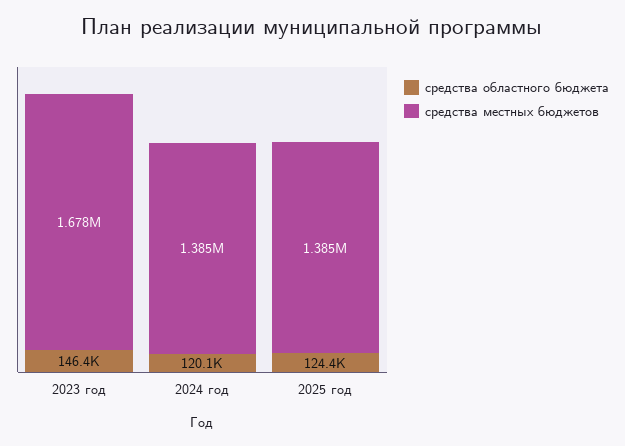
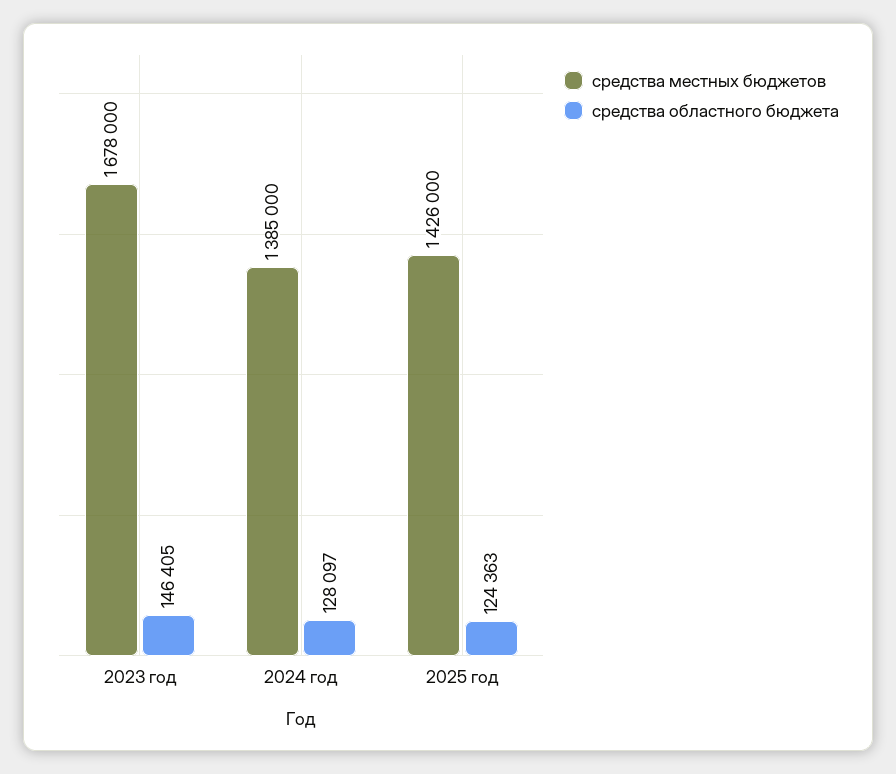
  {
    "средства областного бюджета": {
      "2023 год": 146405,
-     "2024 год": 120100,
+     "2024 год": 128097,
      "2025 год": 124363
    },
    "средства местных бюджетов": {
      "2023 год": 1678000,
      "2024 год": 1385000,
-     "2025 год": 1385000
+     "2025 год": 1426000
    }
  }

